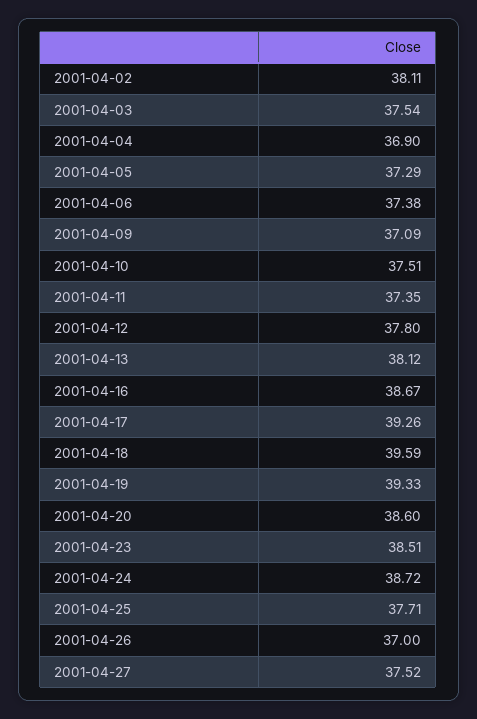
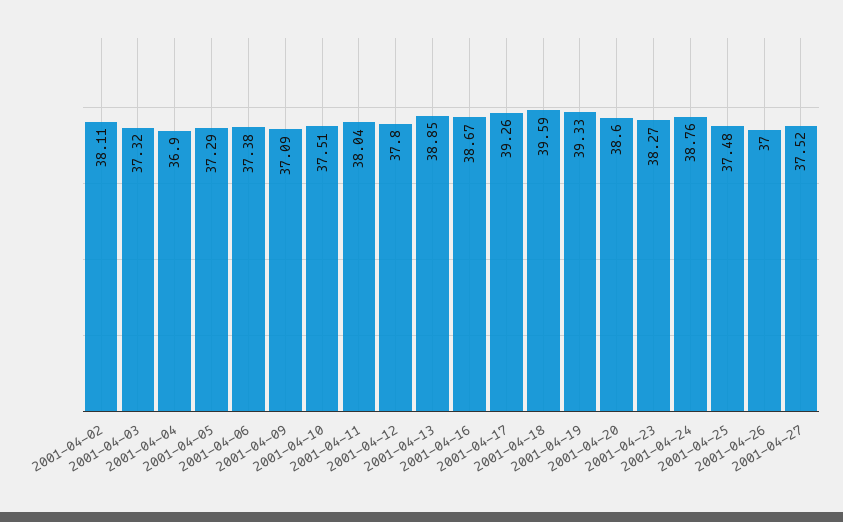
  {
    "2001-04-02": 38.11,
-   "2001-04-03": 37.54,
+   "2001-04-03": 37.32,
    "2001-04-04": 36.9,
    "2001-04-05": 37.29,
    "2001-04-06": 37.38,
    "2001-04-09": 37.09,
    "2001-04-10": 37.51,
-   "2001-04-11": 37.35,
+   "2001-04-11": 38.04,
    "2001-04-12": 37.8,
-   "2001-04-13": 38.12,
+   "2001-04-13": 38.85,
    "2001-04-16": 38.67,
    "2001-04-17": 39.26,
    "2001-04-18": 39.59,
    "2001-04-19": 39.33,
    "2001-04-20": 38.6,
-   "2001-04-23": 38.51,
+   "2001-04-23": 38.27,
-   "2001-04-24": 38.72,
+   "2001-04-24": 38.76,
-   "2001-04-25": 37.71,
+   "2001-04-25": 37.48,
    "2001-04-26": 37,
    "2001-04-27": 37.52
  }

